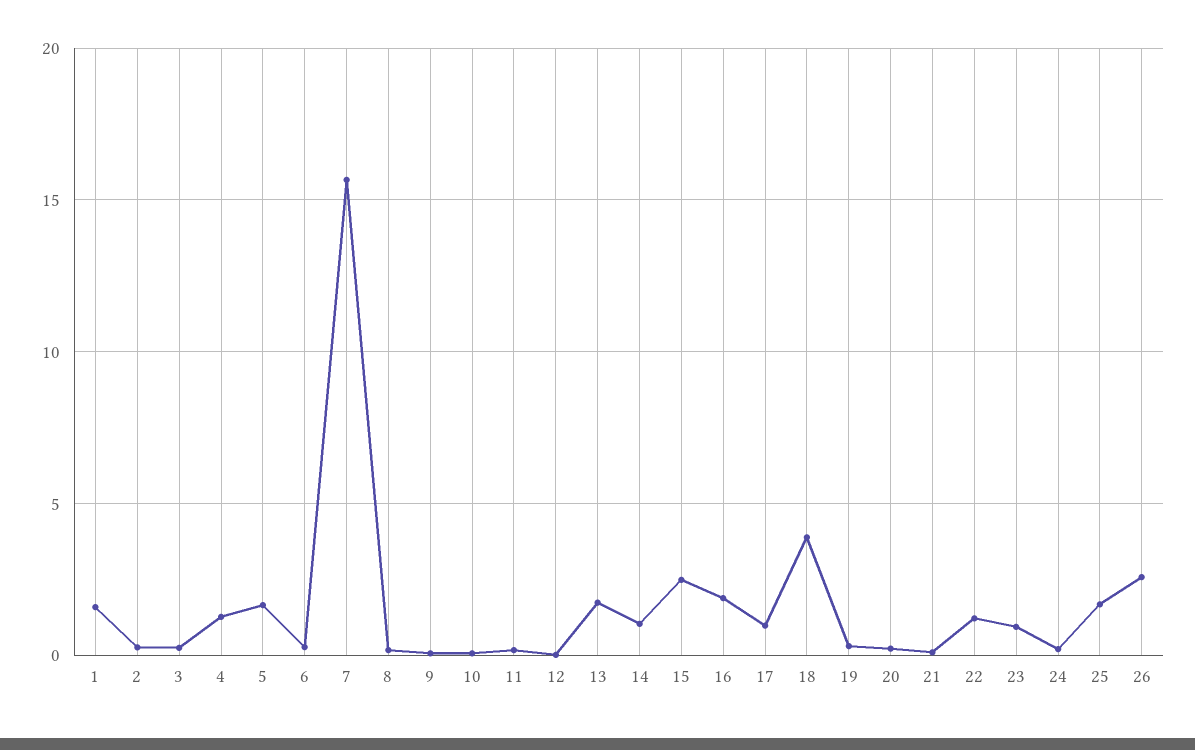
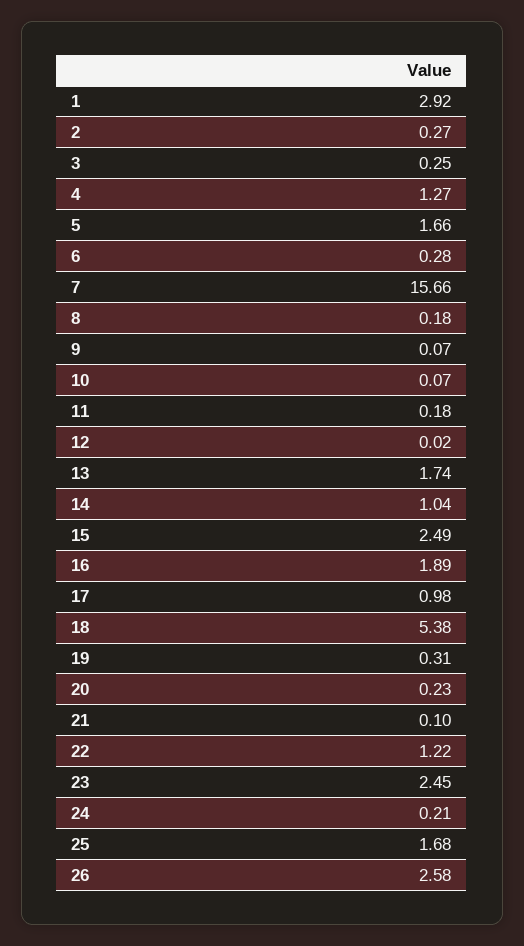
  {
-   "1": 1.5,
+   "1": 2.92,
    "2": 0.27,
    "3": 0.25,
    "4": 1.27,
    "5": 1.66,
    "6": 0.28,
    "7": 15.66,
    "8": 0.18,
    "9": 0.07,
    "10": 0.07,
    "11": 0.18,
    "12": 0.02,
    "13": 1.74,
    "14": 1.04,
    "15": 2.49,
    "16": 1.89,
    "17": 0.98,
-   "18": 4,
+   "18": 5.38,
    "19": 0.31,
    "20": 0.23,
    "21": 0.1,
    "22": 1.22,
-   "23": 1,
+   "23": 2.45,
    "24": 0.21,
    "25": 1.68,
    "26": 2.58
  }

